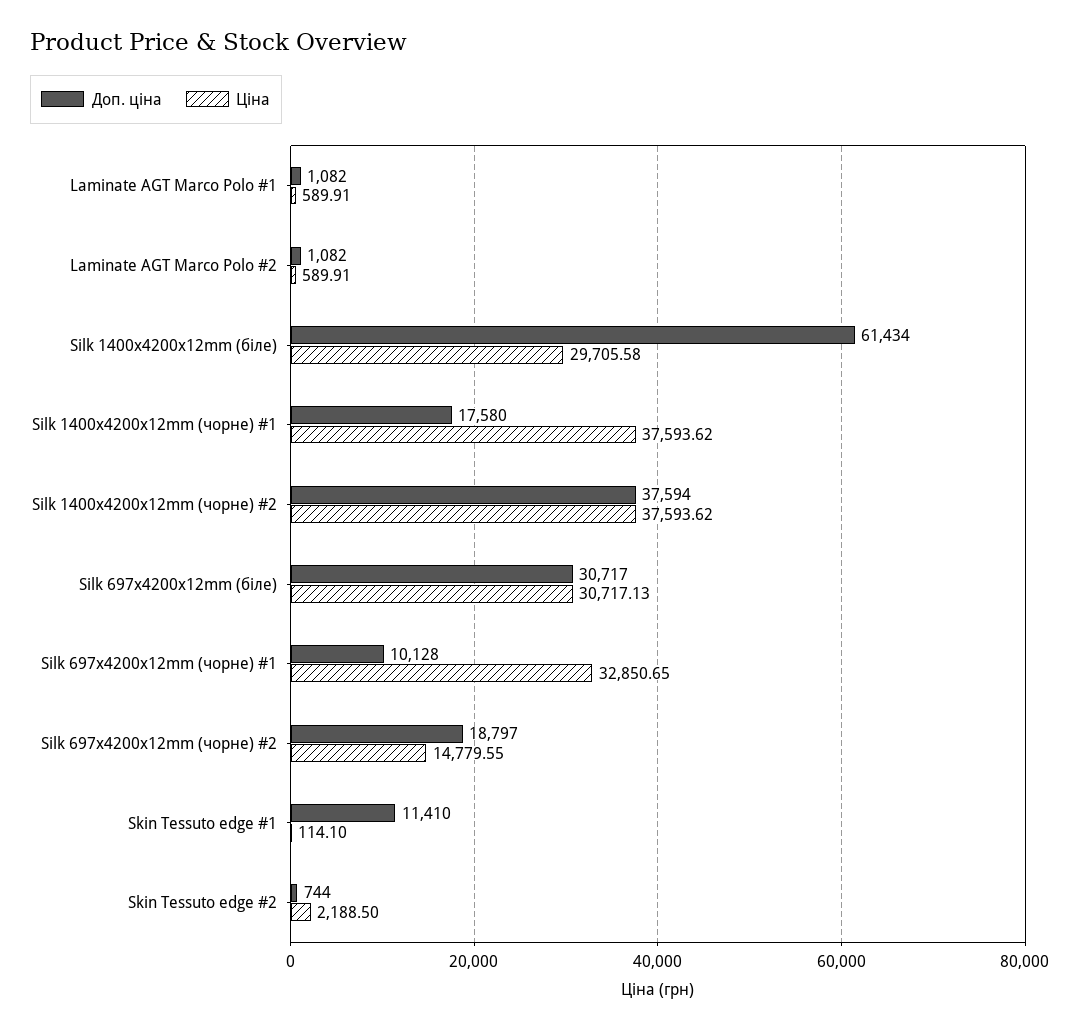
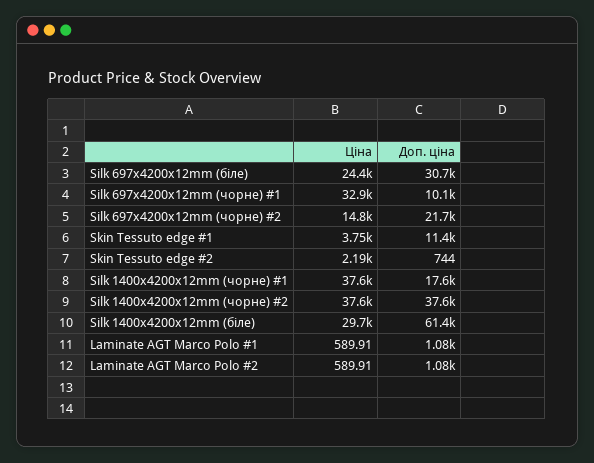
  {
    "Доп. ціна": {
      "Laminate AGT Marco Polo #1": 1082,
      "Laminate AGT Marco Polo #2": 1082,
      "Silk 1400x4200x12mm (біле)": 61434,
      "Silk 1400x4200x12mm (чорне) #1": 17580,
      "Silk 1400x4200x12mm (чорне) #2": 37594,
      "Silk 697x4200x12mm (біле)": 30717,
      "Silk 697x4200x12mm (чорне) #1": 10128,
-     "Silk 697x4200x12mm (чорне) #2": 18797,
+     "Silk 697x4200x12mm (чорне) #2": 21700,
      "Skin Tessuto edge #1": 11410,
      "Skin Tessuto edge #2": 744
    },
    "Ціна": {
      "Laminate AGT Marco Polo #1": 589.91,
      "Laminate AGT Marco Polo #2": 589.91,
      "Silk 1400x4200x12mm (біле)": 29705.58,
      "Silk 1400x4200x12mm (чорне) #1": 37593.62,
      "Silk 1400x4200x12mm (чорне) #2": 37593.62,
-     "Silk 697x4200x12mm (біле)": 30717.13,
+     "Silk 697x4200x12mm (біле)": 24400,
      "Silk 697x4200x12mm (чорне) #1": 32850.65,
      "Silk 697x4200x12mm (чорне) #2": 14779.55,
-     "Skin Tessuto edge #1": 114.1,
+     "Skin Tessuto edge #1": 3750,
      "Skin Tessuto edge #2": 2188.5
    }
  }

